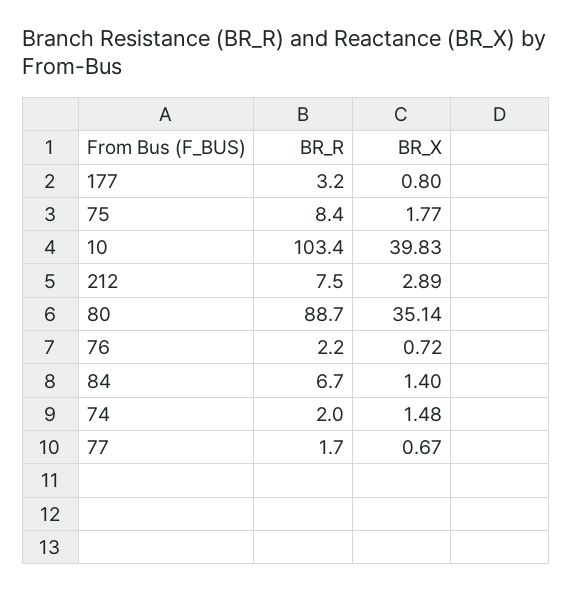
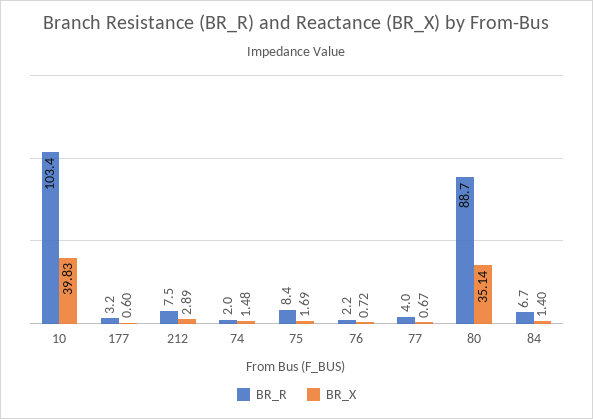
  {
    "BR_R": {
      "177": 3.2,
      "75": 8.4,
      "10": 103.4,
      "212": 7.5,
      "80": 88.7,
      "76": 2.2,
      "84": 6.7,
      "74": 2,
-     "77": 1.7
+     "77": 4
    },
    "BR_X": {
-     "177": 0.8,
+     "177": 0.6,
-     "75": 1.77,
+     "75": 1.69,
      "10": 39.83,
      "212": 2.89,
      "80": 35.14,
      "76": 0.72,
      "84": 1.4,
      "74": 1.48,
      "77": 0.67
    }
  }

